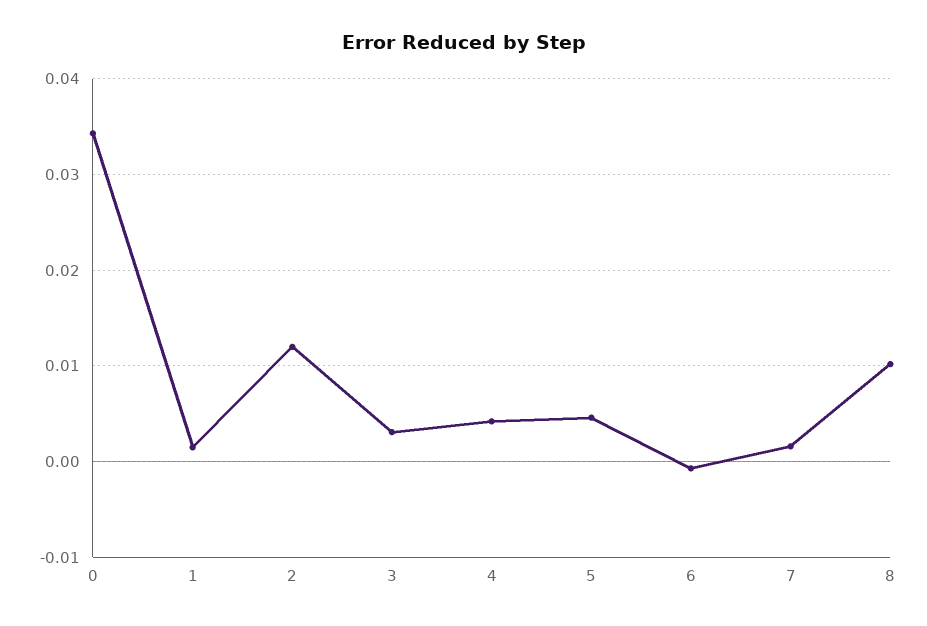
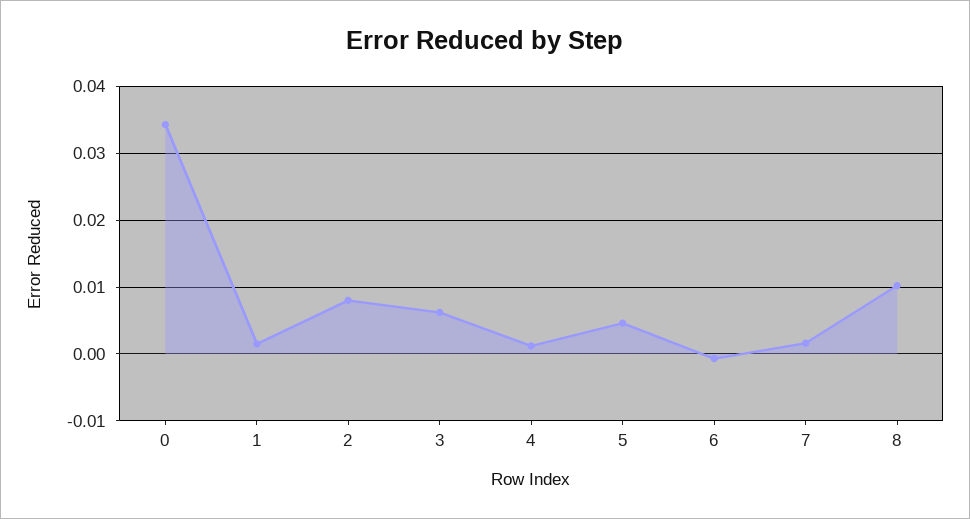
  {
    "0": 0.034,
    "1": 0.002,
-   "2": 0.012,
+   "2": 0.008,
-   "3": 0.003,
+   "3": 0.006,
-   "4": 0.004,
+   "4": 0.001,
    "5": 0.005,
    "6": -0.001,
    "7": 0.002,
    "8": 0.01
  }

